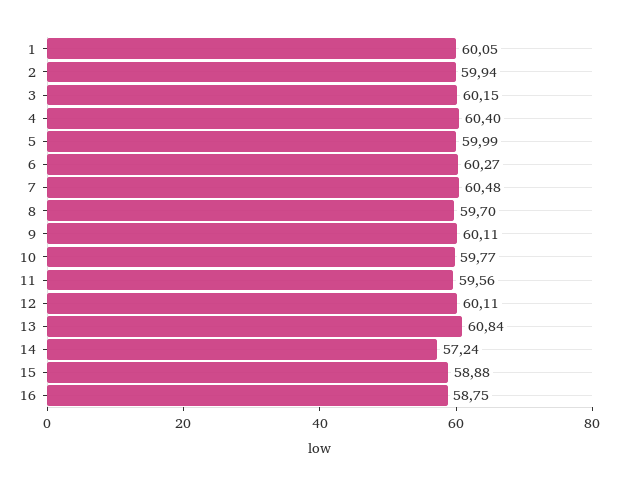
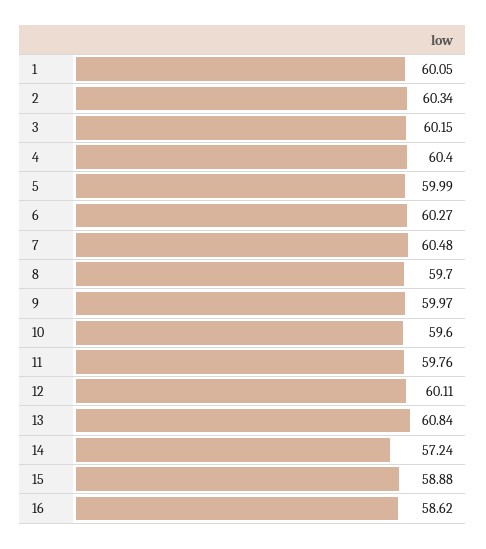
  {
    "1": 60.05,
-   "2": 59.94,
+   "2": 60.34,
    "3": 60.15,
    "4": 60.4,
    "5": 59.99,
    "6": 60.27,
    "7": 60.48,
    "8": 59.7,
-   "9": 60.11,
+   "9": 59.97,
-   "10": 59.77,
+   "10": 59.6,
-   "11": 59.56,
+   "11": 59.76,
    "12": 60.11,
    "13": 60.84,
    "14": 57.24,
    "15": 58.88,
-   "16": 58.75
+   "16": 58.62
  }

